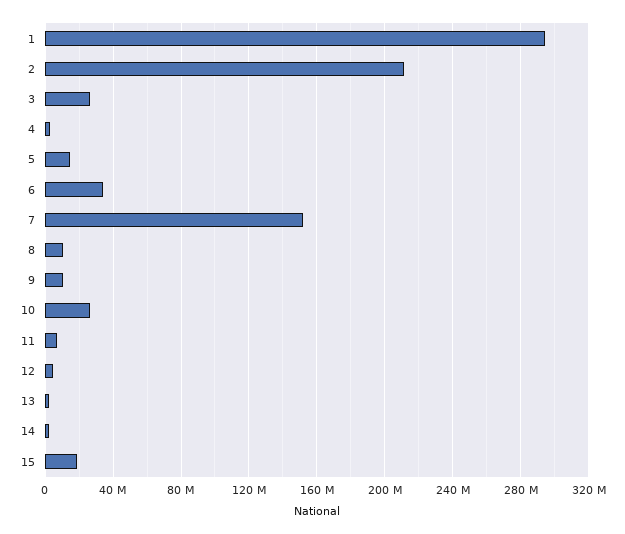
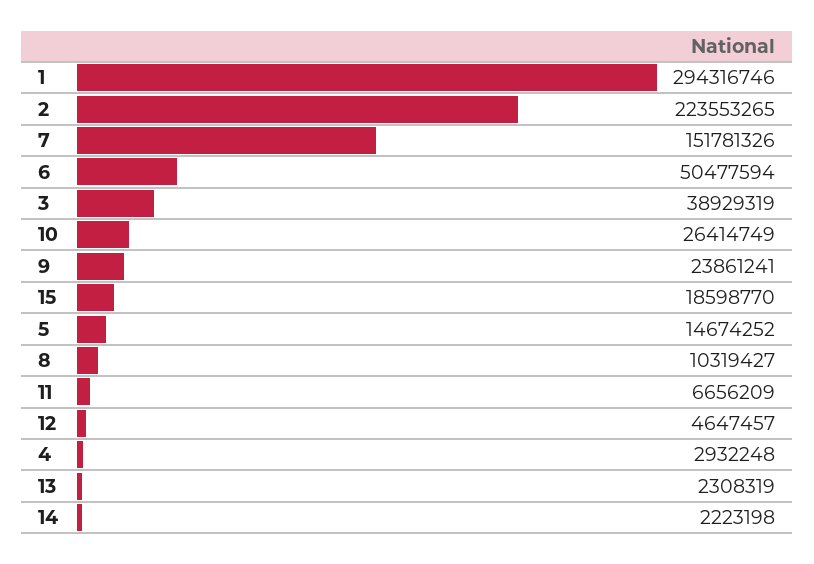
  {
    "1": 294316746,
-   "2": 210000000,
+   "2": 223553265,
-   "3": 25000000,
+   "3": 38929319,
    "4": 2932248,
    "5": 14674252,
-   "6": 35000000,
+   "6": 50477594,
    "7": 151781326,
    "8": 10319427,
-   "9": 10000000,
+   "9": 23861241,
    "10": 26414749,
    "11": 6656209,
    "12": 4647457,
    "13": 2308319,
    "14": 2223198,
    "15": 18598770
  }

